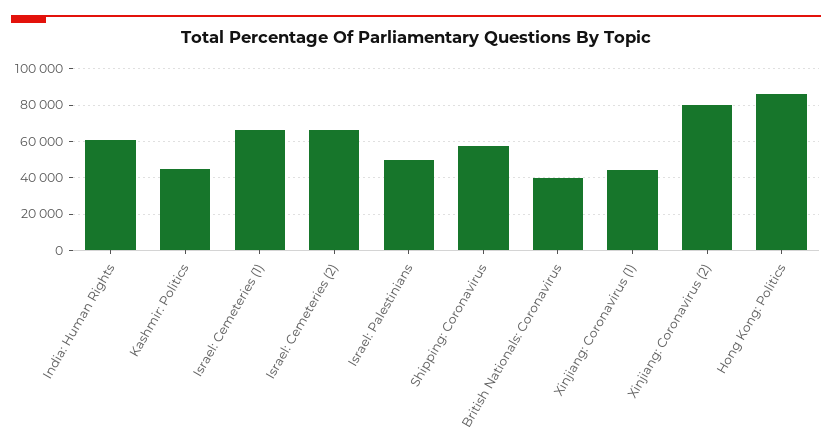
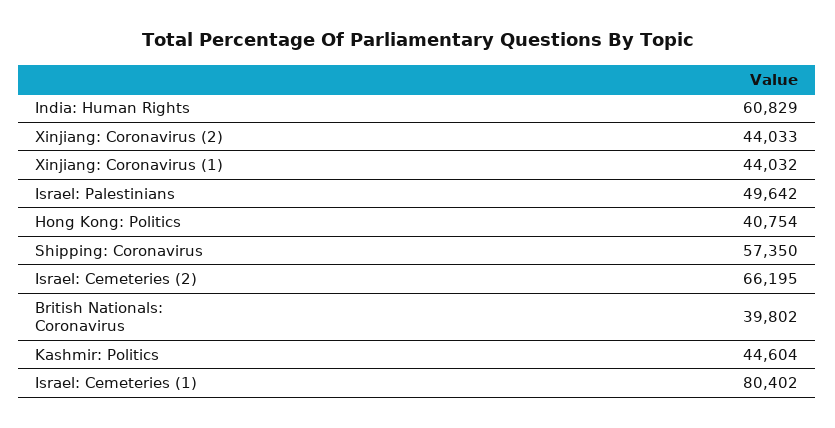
  {
    "India: Human Rights": 60829,
    "Kashmir: Politics": 44604,
-   "Israel: Cemeteries (1)": 65000,
+   "Israel: Cemeteries (1)": 80402,
    "Israel: Cemeteries (2)": 66195,
    "Israel: Palestinians": 49642,
    "Shipping: Coronavirus": 57350,
    "British Nationals: Coronavirus": 39802,
    "Xinjiang: Coronavirus (1)": 44032,
-   "Xinjiang: Coronavirus (2)": 80000,
+   "Xinjiang: Coronavirus (2)": 44033,
-   "Hong Kong: Politics": 85000
+   "Hong Kong: Politics": 40754
  }

